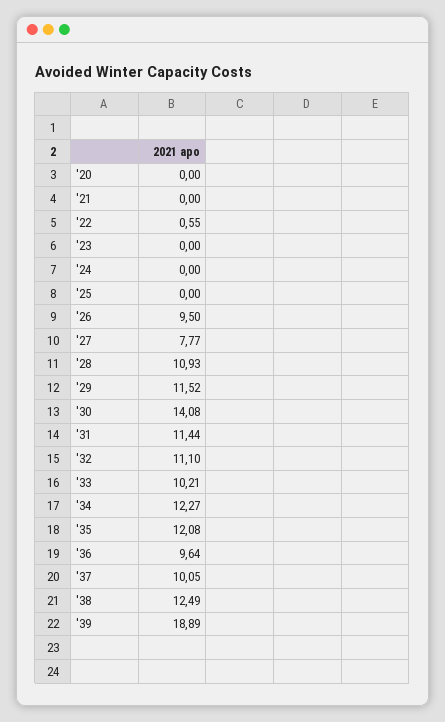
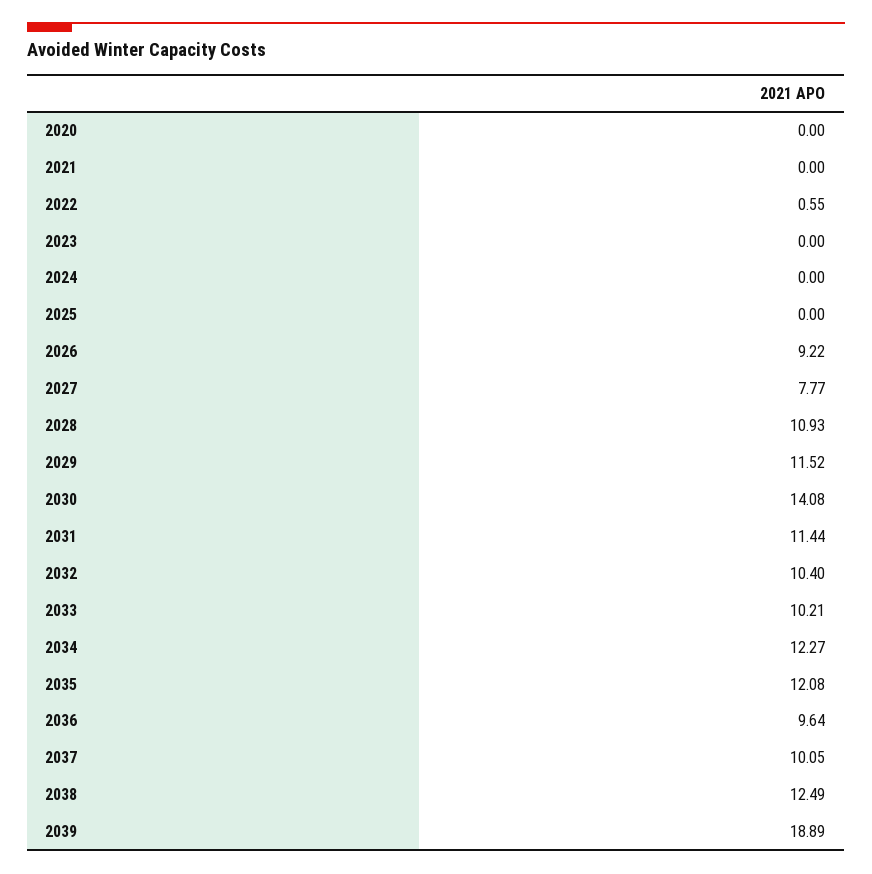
  {
    "'20": 0,
    "'21": 0,
    "'22": 0.55,
    "'23": 0,
    "'24": 0,
    "'25": 0,
-   "'26": 9.5,
+   "'26": 9.22,
    "'27": 7.77,
    "'28": 10.93,
    "'29": 11.52,
    "'30": 14.08,
    "'31": 11.44,
-   "'32": 11.1,
+   "'32": 10.4,
    "'33": 10.21,
    "'34": 12.27,
    "'35": 12.08,
    "'36": 9.64,
    "'37": 10.05,
    "'38": 12.49,
    "'39": 18.89
  }

